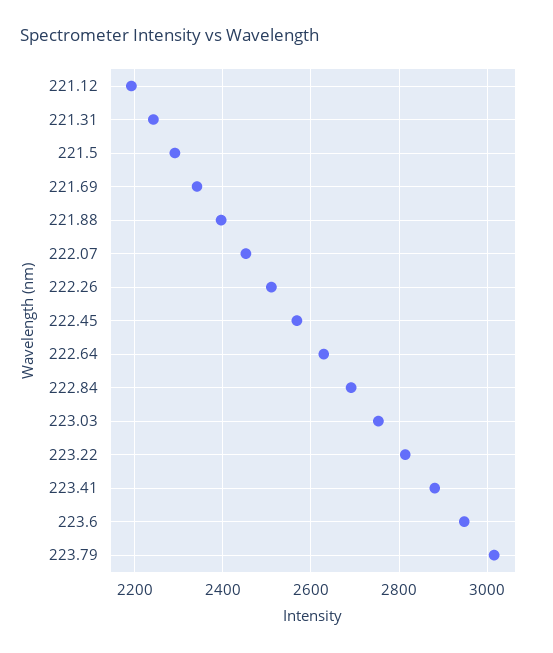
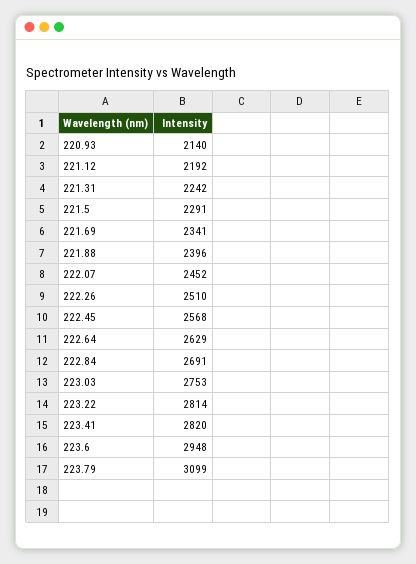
  {
    "221.12": 2192,
    "221.31": 2242,
    "221.5": 2291,
    "221.69": 2341,
    "221.88": 2396,
    "222.07": 2452,
    "222.26": 2510,
    "222.45": 2568,
    "222.64": 2629,
    "222.84": 2691,
    "223.03": 2753,
    "223.22": 2814,
-   "223.41": 2880,
+   "223.41": 2820,
    "223.6": 2948,
-   "223.79": 3020
+   "223.79": 3099,
+   "220.93": 2140
  }

